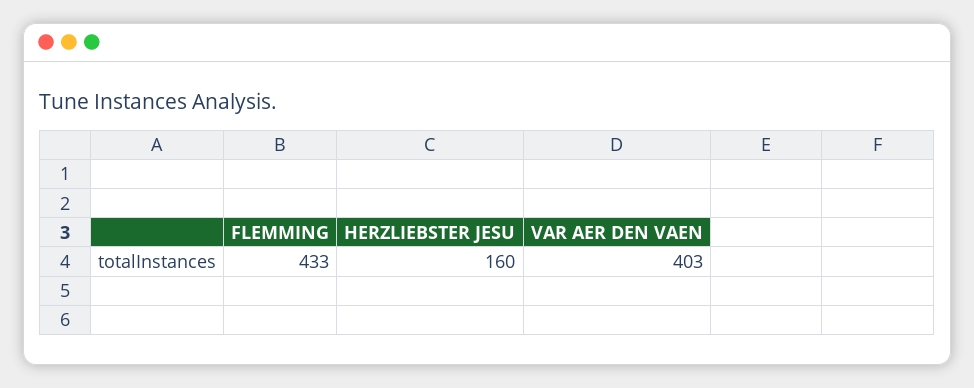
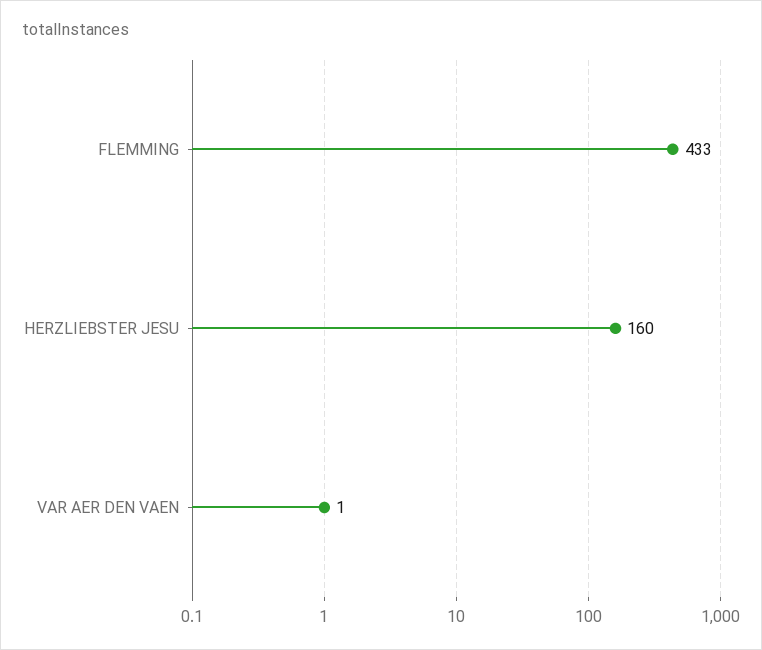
  {
    "FLEMMING": 433,
    "HERZLIEBSTER JESU": 160,
-   "VAR AER DEN VAEN": 403
+   "VAR AER DEN VAEN": 1
  }

